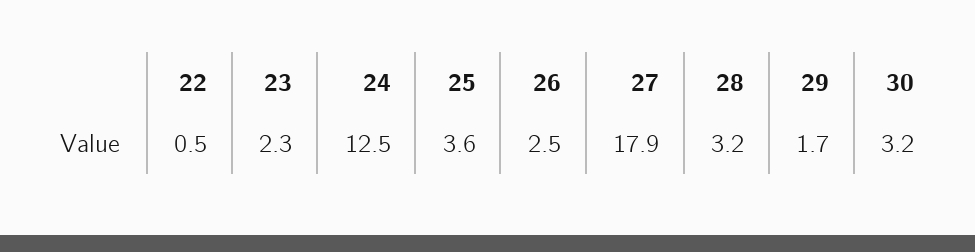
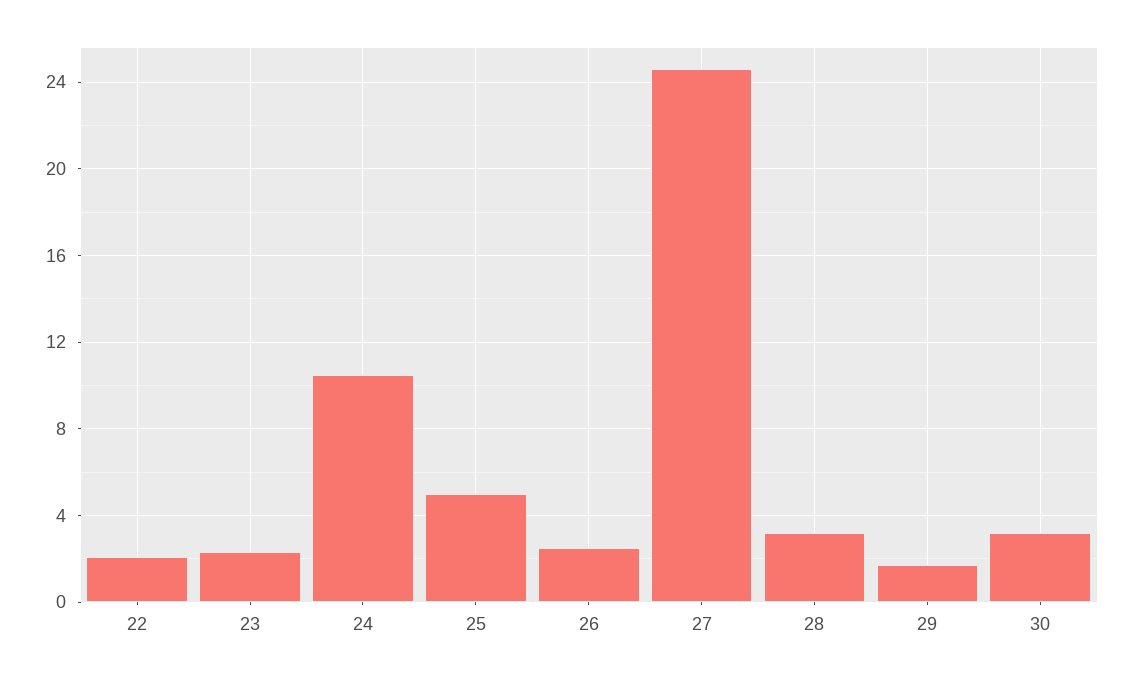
  {
-   "22": 0.5,
+   "22": 2,
    "23": 2.3,
-   "24": 12.5,
+   "24": 10.5,
-   "25": 3.6,
+   "25": 5,
    "26": 2.5,
-   "27": 17.9,
+   "27": 24.5,
    "28": 3.2,
    "29": 1.7,
    "30": 3.2
  }

